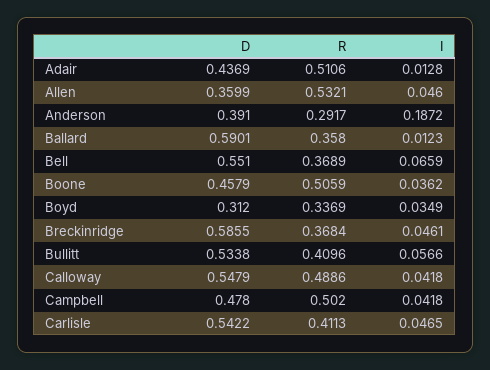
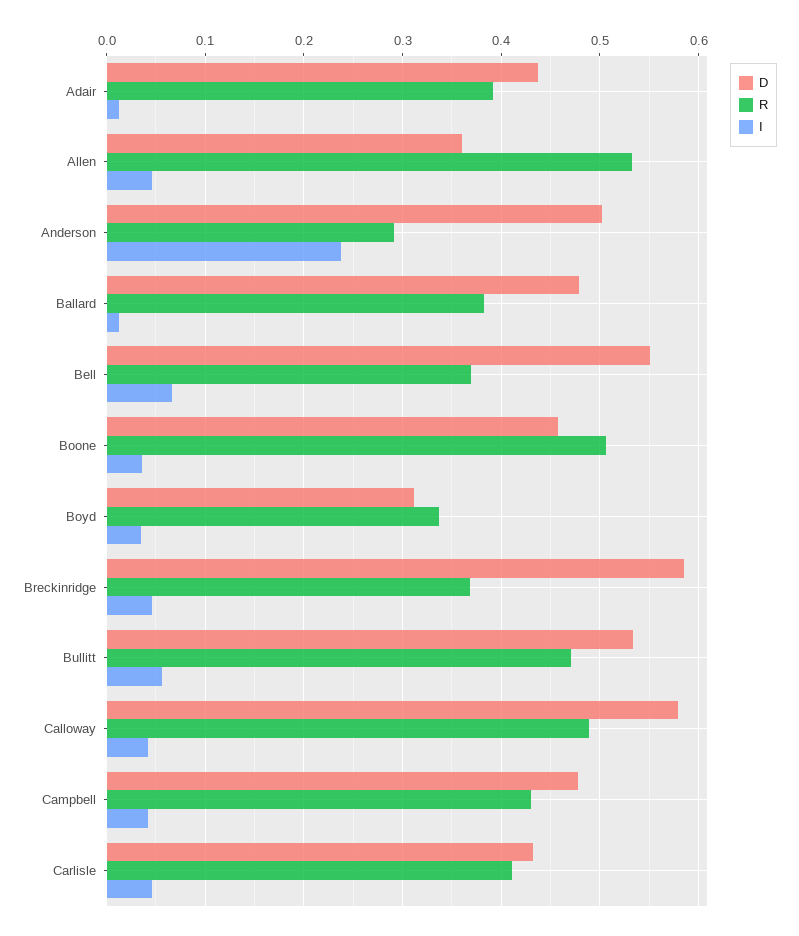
  {
    "D": {
      "Adair": 0.4369,
      "Allen": 0.3599,
-     "Anderson": 0.391,
+     "Anderson": 0.5,
-     "Ballard": 0.5901,
+     "Ballard": 0.48,
      "Bell": 0.551,
      "Boone": 0.4579,
      "Boyd": 0.312,
      "Breckinridge": 0.5855,
      "Bullitt": 0.5338,
-     "Calloway": 0.5479,
+     "Calloway": 0.58,
      "Campbell": 0.478,
-     "Carlisle": 0.5422
+     "Carlisle": 0.43
    },
    "R": {
-     "Adair": 0.5106,
+     "Adair": 0.39,
      "Allen": 0.5321,
      "Anderson": 0.2917,
-     "Ballard": 0.358,
+     "Ballard": 0.38,
      "Bell": 0.3689,
      "Boone": 0.5059,
      "Boyd": 0.3369,
      "Breckinridge": 0.3684,
-     "Bullitt": 0.4096,
+     "Bullitt": 0.47,
      "Calloway": 0.4886,
-     "Campbell": 0.502,
+     "Campbell": 0.43,
      "Carlisle": 0.4113
    },
    "I": {
      "Adair": 0.0128,
      "Allen": 0.046,
-     "Anderson": 0.1872,
+     "Anderson": 0.24,
      "Ballard": 0.0123,
      "Bell": 0.0659,
      "Boone": 0.0362,
      "Boyd": 0.0349,
      "Breckinridge": 0.0461,
      "Bullitt": 0.0566,
      "Calloway": 0.0418,
      "Campbell": 0.0418,
      "Carlisle": 0.0465
    }
  }

